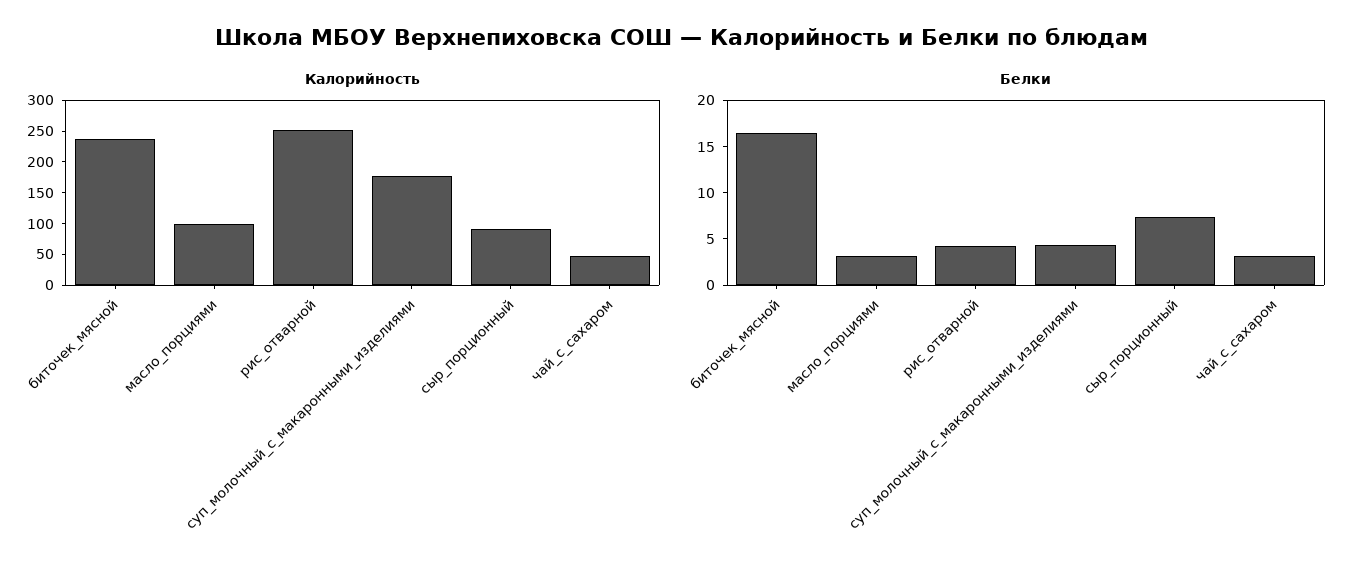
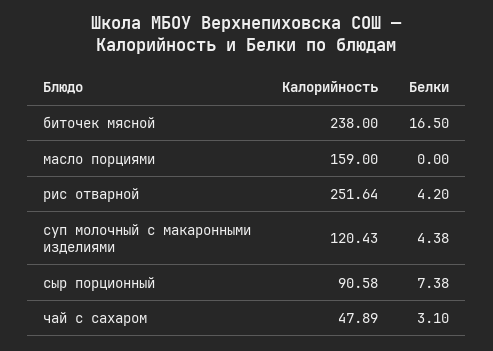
  {
    "Калорийность": {
      "биточек_мясной": 238,
-     "масло_порциями": 100,
+     "масло_порциями": 159,
      "рис_отварной": 251.64,
-     "суп_молочный_с_макаронными_изделиями": 175,
+     "суп_молочный_с_макаронными_изделиями": 120.43,
      "сыр_порционный": 90.58,
      "чай_с_сахаром": 47.89
    },
    "Белки": {
      "биточек_мясной": 16.5,
-     "масло_порциями": 3,
+     "масло_порциями": 0,
      "рис_отварной": 4.2,
      "суп_молочный_с_макаронными_изделиями": 4.38,
      "сыр_порционный": 7.38,
      "чай_с_сахаром": 3.1
    }
  }

